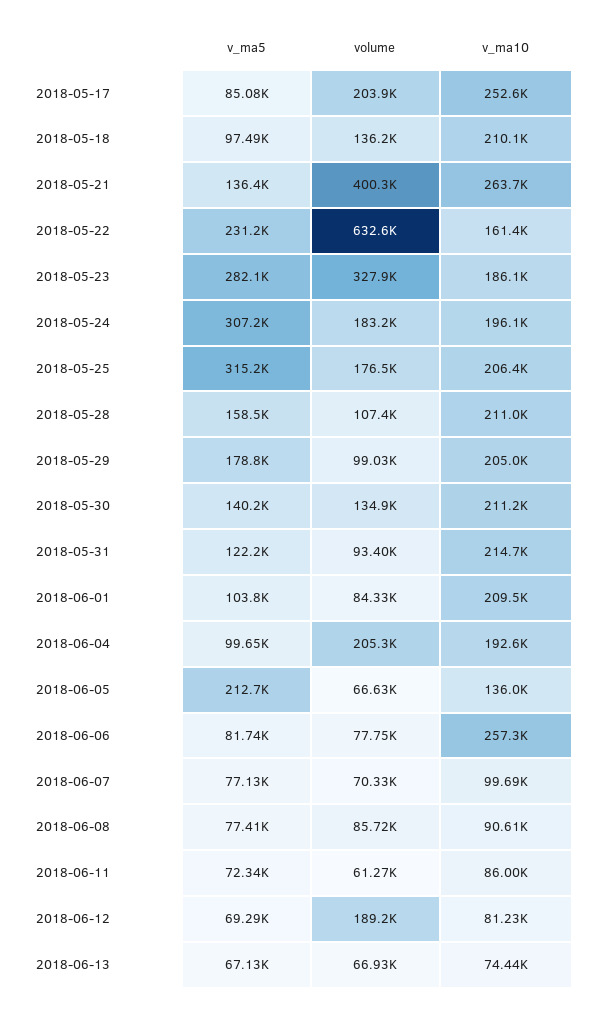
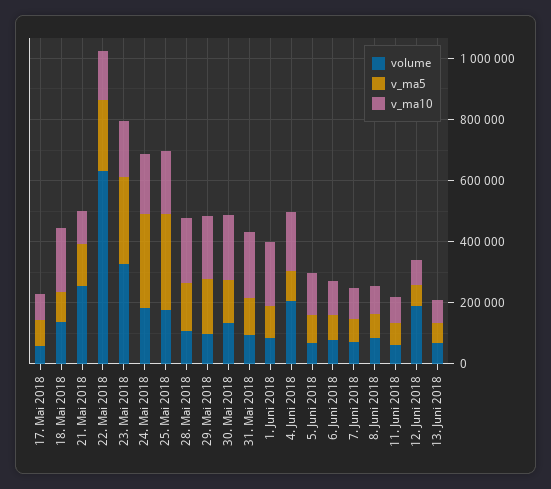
  {
    "v_ma5": {
      "2018-05-17": 85080,
      "2018-05-18": 97490,
      "2018-05-21": 136400,
      "2018-05-22": 231200,
      "2018-05-23": 282100,
      "2018-05-24": 307200,
      "2018-05-25": 315200,
      "2018-05-28": 158500,
      "2018-05-29": 178800,
      "2018-05-30": 140200,
      "2018-05-31": 122200,
      "2018-06-01": 103800,
      "2018-06-04": 99650,
-     "2018-06-05": 212700,
+     "2018-06-05": 100000,
      "2018-06-06": 81740,
      "2018-06-07": 77130,
      "2018-06-08": 77410,
      "2018-06-11": 72340,
      "2018-06-12": 69290,
      "2018-06-13": 67130
    },
    "volume": {
-     "2018-05-17": 203900,
+     "2018-05-17": 50000,
      "2018-05-18": 136200,
-     "2018-05-21": 400300,
+     "2018-05-21": 250000,
      "2018-05-22": 632600,
      "2018-05-23": 327900,
      "2018-05-24": 183200,
      "2018-05-25": 176500,
      "2018-05-28": 107400,
      "2018-05-29": 99030,
      "2018-05-30": 134900,
      "2018-05-31": 93400,
      "2018-06-01": 84330,
      "2018-06-04": 205300,
      "2018-06-05": 66630,
      "2018-06-06": 77750,
      "2018-06-07": 70330,
      "2018-06-08": 85720,
      "2018-06-11": 61270,
      "2018-06-12": 189200,
      "2018-06-13": 66930
    },
    "v_ma10": {
-     "2018-05-17": 252600,
+     "2018-05-17": 100000,
      "2018-05-18": 210100,
-     "2018-05-21": 263700,
+     "2018-05-21": 100000,
      "2018-05-22": 161400,
      "2018-05-23": 186100,
      "2018-05-24": 196100,
      "2018-05-25": 206400,
      "2018-05-28": 211000,
      "2018-05-29": 205000,
      "2018-05-30": 211200,
      "2018-05-31": 214700,
      "2018-06-01": 209500,
      "2018-06-04": 192600,
      "2018-06-05": 136000,
-     "2018-06-06": 257300,
+     "2018-06-06": 100000,
      "2018-06-07": 99690,
      "2018-06-08": 90610,
      "2018-06-11": 86000,
      "2018-06-12": 81230,
      "2018-06-13": 74440
    }
  }

